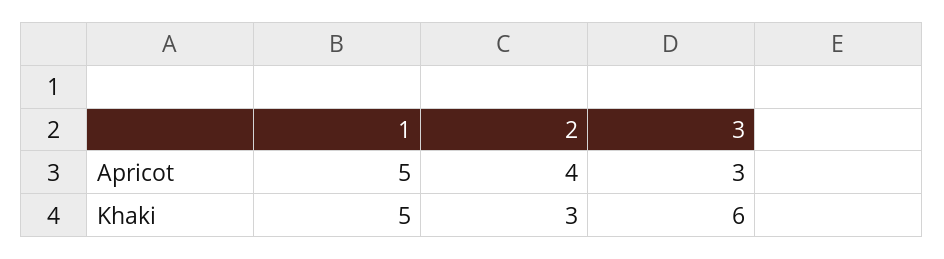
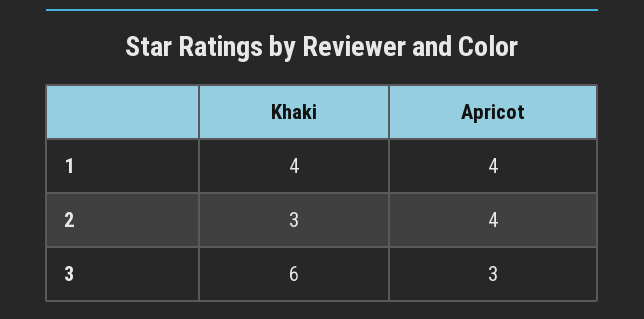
  {
    "1": {
-     "Apricot": 5,
+     "Apricot": 4,
-     "Khaki": 5
+     "Khaki": 4
    },
    "2": {
      "Apricot": 4,
      "Khaki": 3
    },
    "3": {
      "Apricot": 3,
      "Khaki": 6
    }
  }

